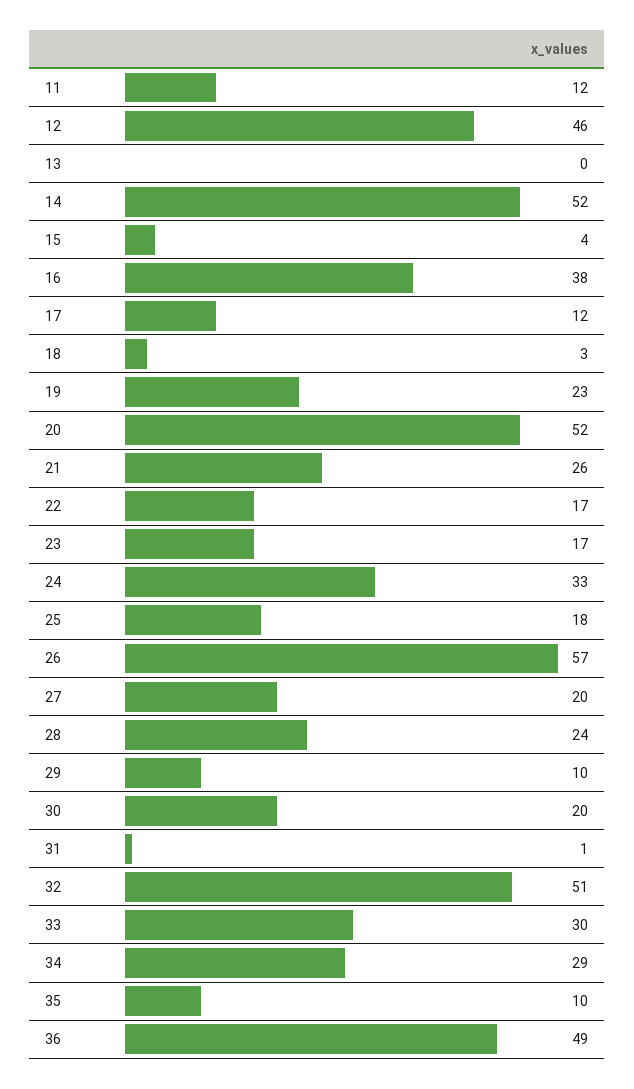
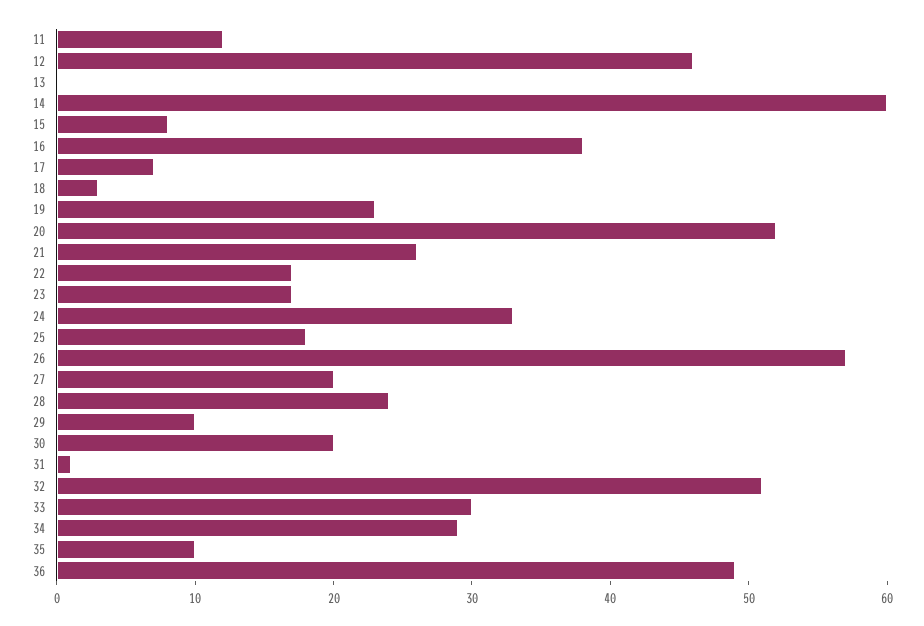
  {
    "11": 12,
    "12": 46,
    "13": 0,
-   "14": 52,
+   "14": 60,
-   "15": 4,
+   "15": 8,
    "16": 38,
-   "17": 12,
+   "17": 7,
    "18": 3,
    "19": 23,
    "20": 52,
    "21": 26,
    "22": 17,
    "23": 17,
    "24": 33,
    "25": 18,
    "26": 57,
    "27": 20,
    "28": 24,
    "29": 10,
    "30": 20,
    "31": 1,
    "32": 51,
    "33": 30,
    "34": 29,
    "35": 10,
    "36": 49
  }

